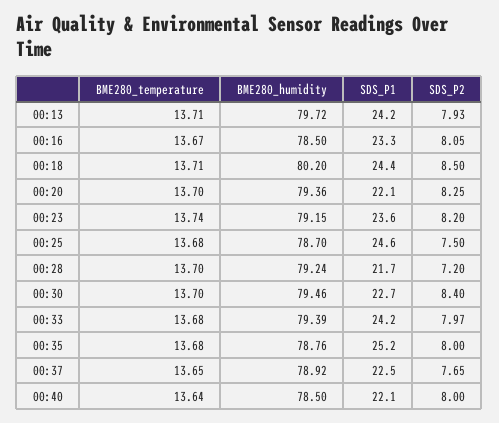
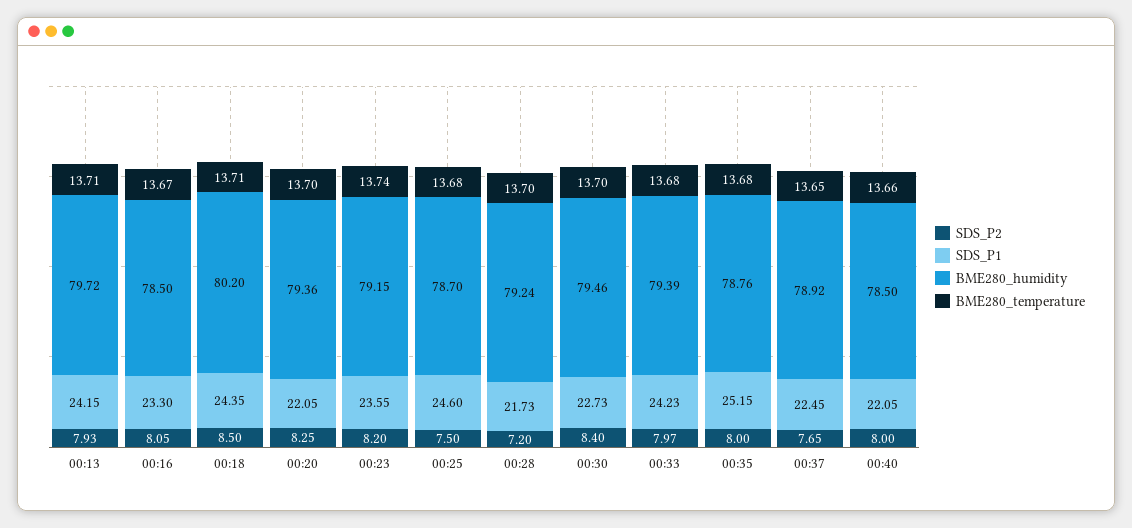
  {
    "BME280_temperature": {
      "00:13": 13.71,
      "00:16": 13.67,
      "00:18": 13.71,
      "00:20": 13.7,
      "00:23": 13.74,
      "00:25": 13.68,
      "00:28": 13.7,
      "00:30": 13.7,
      "00:33": 13.68,
      "00:35": 13.68,
      "00:37": 13.65,
-     "00:40": 13.64
+     "00:40": 13.66
    },
    "BME280_humidity": {
      "00:13": 79.72,
      "00:16": 78.5,
      "00:18": 80.2,
      "00:20": 79.36,
      "00:23": 79.15,
      "00:25": 78.7,
      "00:28": 79.24,
      "00:30": 79.46,
      "00:33": 79.39,
      "00:35": 78.76,
      "00:37": 78.92,
      "00:40": 78.5
    },
    "SDS_P1": {
      "00:13": 24.15,
      "00:16": 23.3,
      "00:18": 24.35,
      "00:20": 22.05,
      "00:23": 23.55,
      "00:25": 24.6,
      "00:28": 21.73,
      "00:30": 22.73,
      "00:33": 24.23,
      "00:35": 25.15,
      "00:37": 22.45,
      "00:40": 22.05
    },
    "SDS_P2": {
      "00:13": 7.93,
      "00:16": 8.05,
      "00:18": 8.5,
      "00:20": 8.25,
      "00:23": 8.2,
      "00:25": 7.5,
      "00:28": 7.2,
      "00:30": 8.4,
      "00:33": 7.97,
      "00:35": 8,
      "00:37": 7.65,
      "00:40": 8
    }
  }

